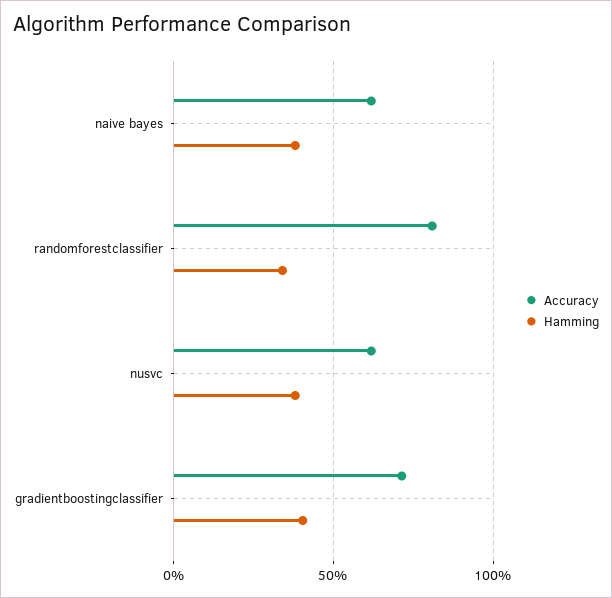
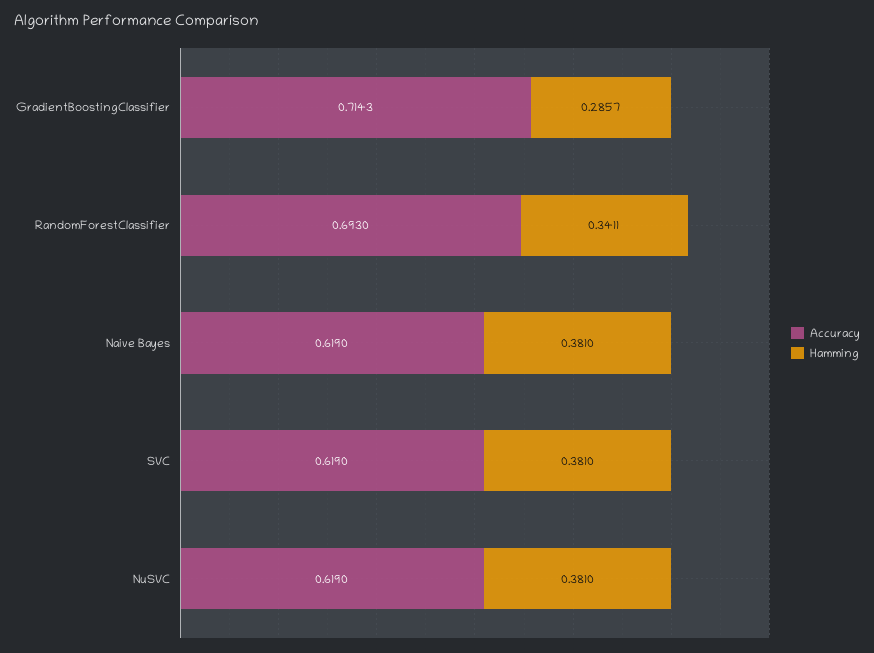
  {
    "Accuracy": {
      "naive bayes": 0.619,
-     "randomforestclassifier": 0.8,
+     "randomforestclassifier": 0.693,
      "nusvc": 0.619,
-     "gradientboostingclassifier": 0.7143
+     "gradientboostingclassifier": 0.7143,
+     "SVC": 0.619
    },
    "Hamming": {
      "naive bayes": 0.381,
      "randomforestclassifier": 0.3411,
      "nusvc": 0.381,
-     "gradientboostingclassifier": 0.4
+     "gradientboostingclassifier": 0.2857,
+     "SVC": 0.381
    }
  }

